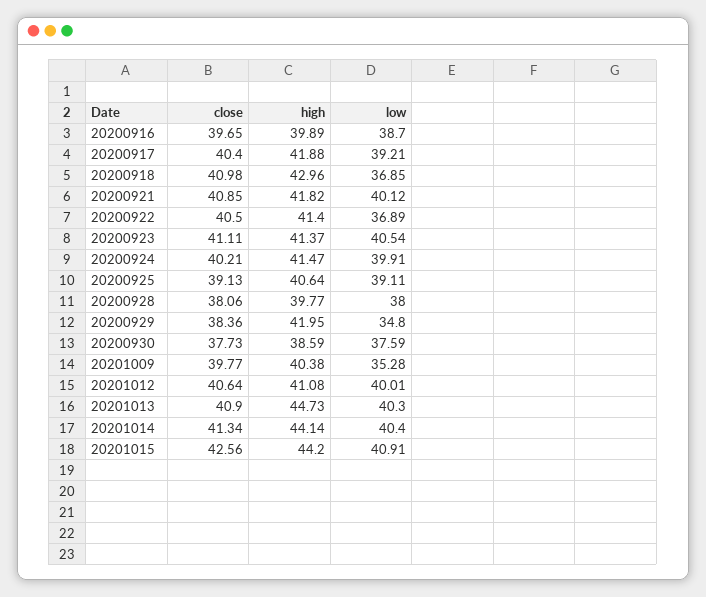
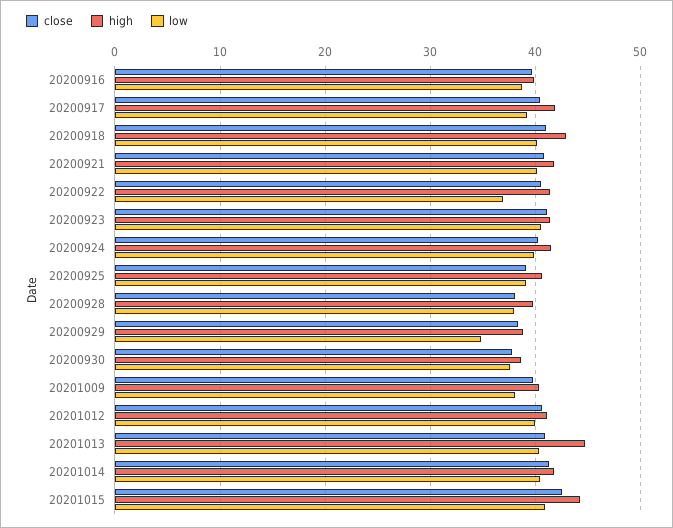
  {
    "close": {
      "20200916": 39.65,
      "20200917": 40.4,
      "20200918": 40.98,
      "20200921": 40.85,
      "20200922": 40.5,
      "20200923": 41.11,
      "20200924": 40.21,
      "20200925": 39.13,
      "20200928": 38.06,
      "20200929": 38.36,
      "20200930": 37.73,
      "20201009": 39.77,
      "20201012": 40.64,
      "20201013": 40.9,
      "20201014": 41.34,
      "20201015": 42.56
    },
    "high": {
      "20200916": 39.89,
      "20200917": 41.88,
      "20200918": 42.96,
      "20200921": 41.82,
      "20200922": 41.4,
      "20200923": 41.37,
      "20200924": 41.47,
      "20200925": 40.64,
      "20200928": 39.77,
-     "20200929": 41.95,
+     "20200929": 39,
      "20200930": 38.59,
      "20201009": 40.38,
      "20201012": 41.08,
      "20201013": 44.73,
-     "20201014": 44.14,
+     "20201014": 42,
      "20201015": 44.2
    },
    "low": {
      "20200916": 38.7,
      "20200917": 39.21,
-     "20200918": 36.85,
+     "20200918": 40,
      "20200921": 40.12,
      "20200922": 36.89,
      "20200923": 40.54,
      "20200924": 39.91,
      "20200925": 39.11,
      "20200928": 38,
      "20200929": 34.8,
      "20200930": 37.59,
-     "20201009": 35.28,
+     "20201009": 38,
      "20201012": 40.01,
      "20201013": 40.3,
      "20201014": 40.4,
      "20201015": 40.91
    }
  }

